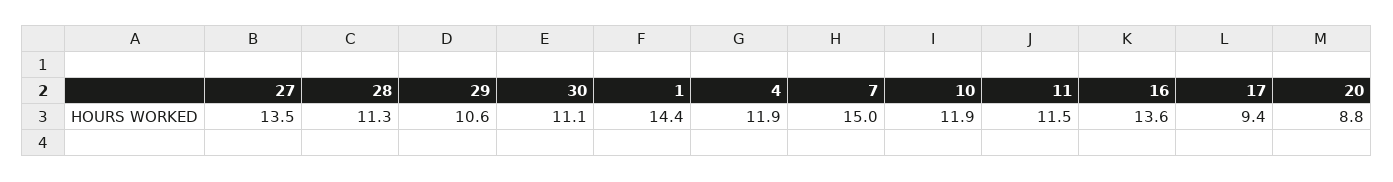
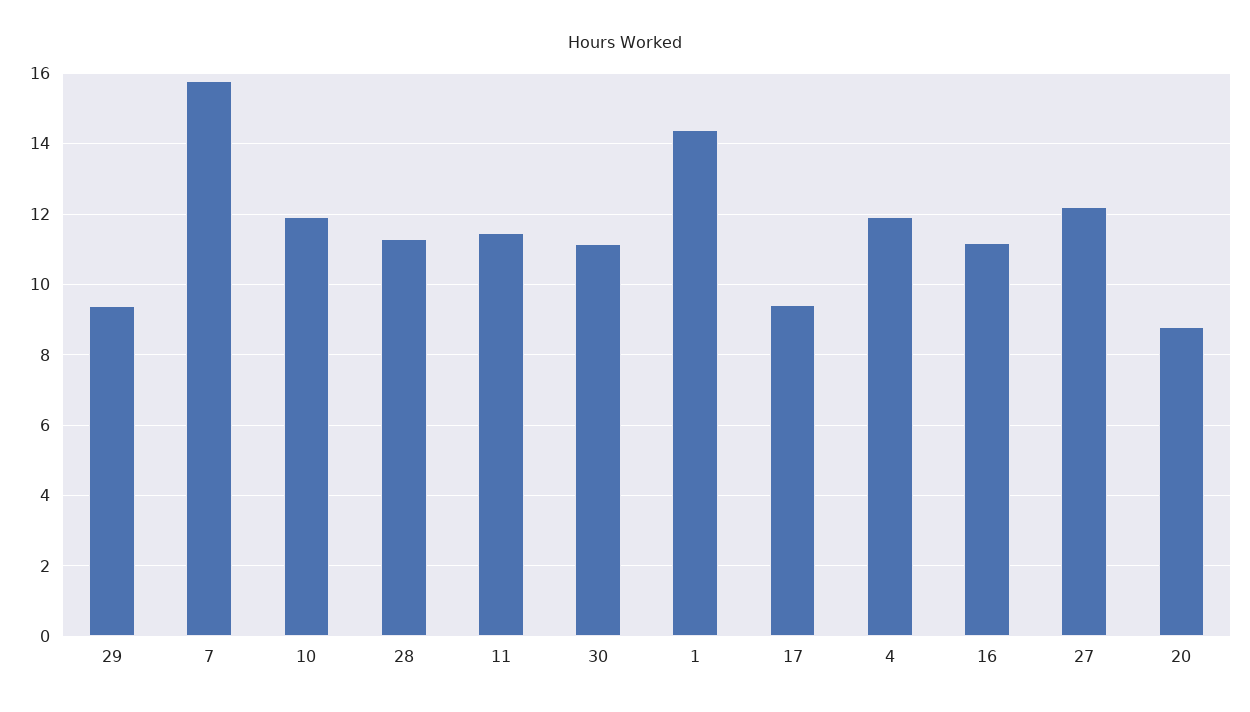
  {
-   "27": 13.5,
+   "27": 12.2,
    "28": 11.3,
-   "29": 10.6,
+   "29": 9.4,
    "30": 11.1,
    "1": 14.4,
    "4": 11.9,
-   "7": 15,
+   "7": 15.8,
    "10": 11.9,
    "11": 11.5,
-   "16": 13.6,
+   "16": 11.2,
    "17": 9.4,
    "20": 8.8
  }

